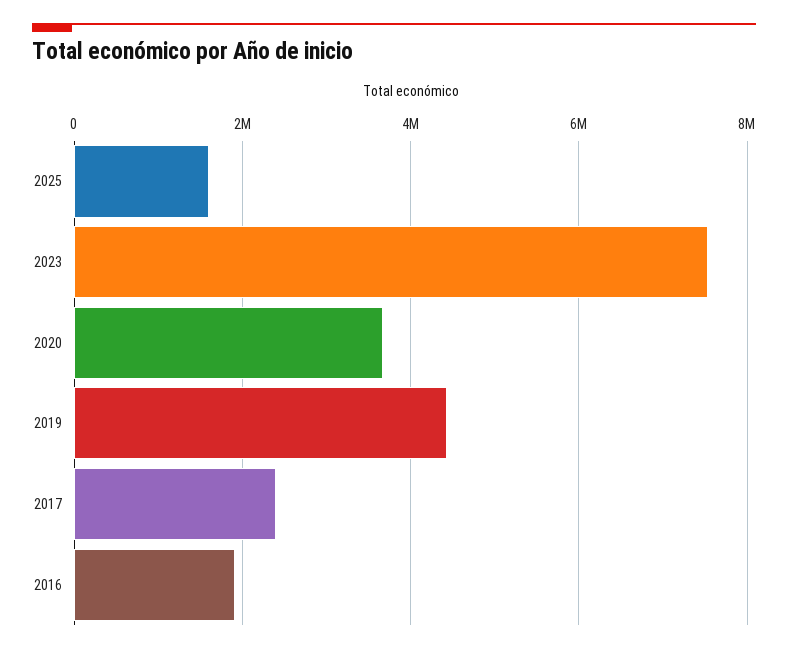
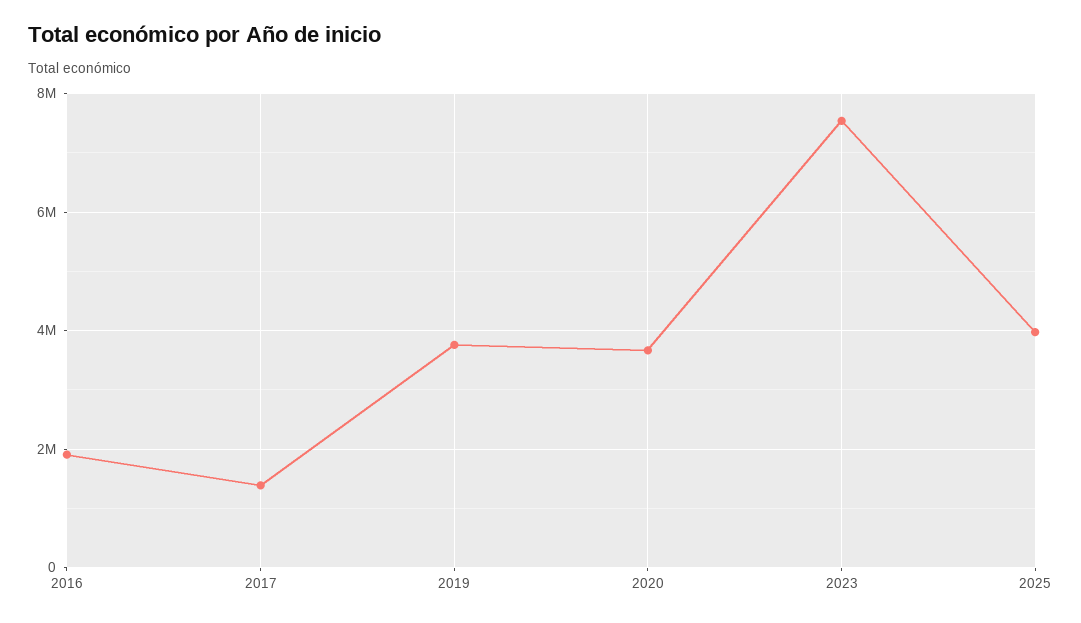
  {
-   "2025": 1600000,
+   "2025": 4000000,
    "2023": 7600000,
    "2020": 3600000,
-   "2019": 4400000,
+   "2019": 3800000,
-   "2017": 2400000,
+   "2017": 1400000,
    "2016": 2000000
  }

